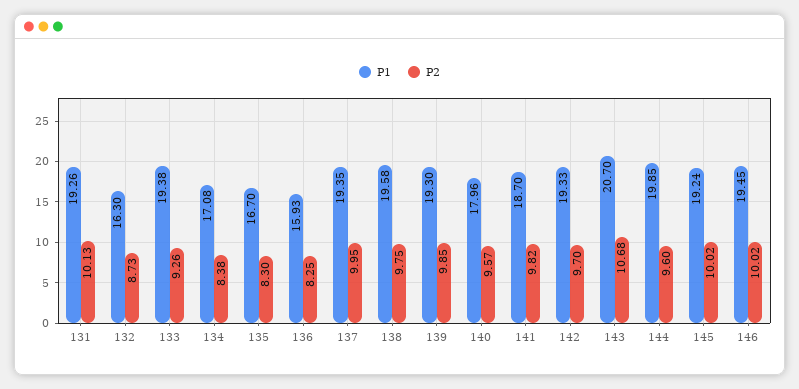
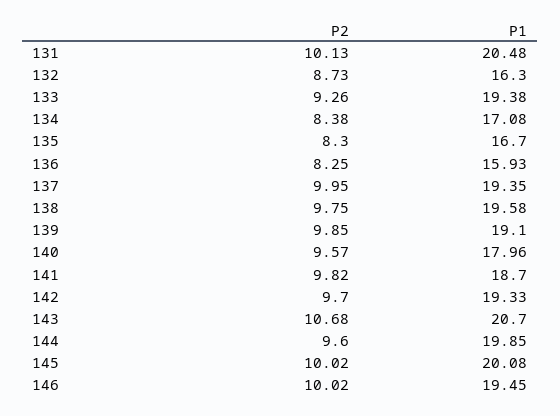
  {
    "P1": {
-     "131": 19.26,
+     "131": 20.48,
      "132": 16.3,
      "133": 19.38,
      "134": 17.08,
      "135": 16.7,
      "136": 15.93,
      "137": 19.35,
      "138": 19.58,
-     "139": 19.3,
+     "139": 19.1,
      "140": 17.96,
      "141": 18.7,
      "142": 19.33,
      "143": 20.7,
      "144": 19.85,
-     "145": 19.24,
+     "145": 20.08,
      "146": 19.45
    },
    "P2": {
      "131": 10.13,
      "132": 8.73,
      "133": 9.26,
      "134": 8.38,
      "135": 8.3,
      "136": 8.25,
      "137": 9.95,
      "138": 9.75,
      "139": 9.85,
      "140": 9.57,
      "141": 9.82,
      "142": 9.7,
      "143": 10.68,
      "144": 9.6,
      "145": 10.02,
      "146": 10.02
    }
  }

